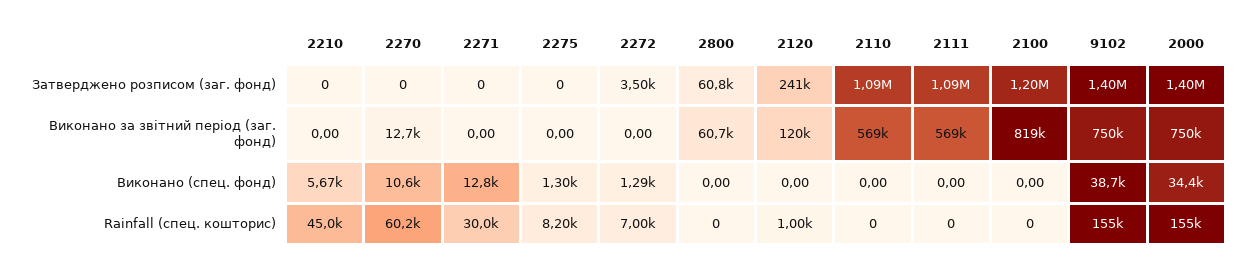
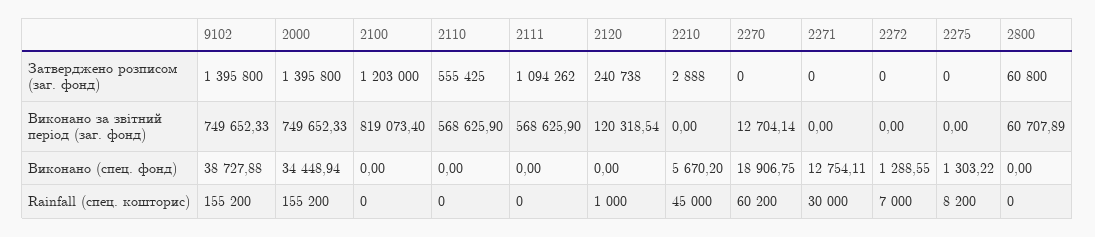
  {
    "2210": {
-     "Затверджено розписом (заг. фонд)": 0,
+     "Затверджено розписом (заг. фонд)": 2888,
      "Виконано за звітний період (заг. фонд)": 0,
      "Виконано (спец. фонд)": 5670.2,
      "Rainfall (спец. кошторис)": 45000
    },
    "2270": {
      "Затверджено розписом (заг. фонд)": 0,
      "Виконано за звітний період (заг. фонд)": 12704.14,
-     "Виконано (спец. фонд)": 10600,
+     "Виконано (спец. фонд)": 18906.75,
      "Rainfall (спец. кошторис)": 60200
    },
    "2271": {
      "Затверджено розписом (заг. фонд)": 0,
      "Виконано за звітний період (заг. фонд)": 0,
      "Виконано (спец. фонд)": 12754.11,
      "Rainfall (спец. кошторис)": 30000
    },
    "2275": {
      "Затверджено розписом (заг. фонд)": 0,
      "Виконано за звітний період (заг. фонд)": 0,
      "Виконано (спец. фонд)": 1303.22,
      "Rainfall (спец. кошторис)": 8200
    },
    "2272": {
-     "Затверджено розписом (заг. фонд)": 3500,
+     "Затверджено розписом (заг. фонд)": 0,
      "Виконано за звітний період (заг. фонд)": 0,
      "Виконано (спец. фонд)": 1288.55,
      "Rainfall (спец. кошторис)": 7000
    },
    "2800": {
      "Затверджено розписом (заг. фонд)": 60800,
      "Виконано за звітний період (заг. фонд)": 60707.89,
      "Виконано (спец. фонд)": 0,
      "Rainfall (спец. кошторис)": 0
    },
    "2120": {
      "Затверджено розписом (заг. фонд)": 240738,
      "Виконано за звітний період (заг. фонд)": 120318.54,
      "Виконано (спец. фонд)": 0,
      "Rainfall (спец. кошторис)": 1000
    },
    "2110": {
-     "Затверджено розписом (заг. фонд)": 1090000,
+     "Затверджено розписом (заг. фонд)": 555425,
      "Виконано за звітний період (заг. фонд)": 568625.9,
      "Виконано (спец. фонд)": 0,
      "Rainfall (спец. кошторис)": 0
    },
    "2111": {
      "Затверджено розписом (заг. фонд)": 1094262,
      "Виконано за звітний період (заг. фонд)": 568625.9,
      "Виконано (спец. фонд)": 0,
      "Rainfall (спец. кошторис)": 0
    },
    "2100": {
      "Затверджено розписом (заг. фонд)": 1203000,
      "Виконано за звітний період (заг. фонд)": 819073.4,
      "Виконано (спец. фонд)": 0,
      "Rainfall (спец. кошторис)": 0
    },
    "9102": {
      "Затверджено розписом (заг. фонд)": 1395800,
      "Виконано за звітний період (заг. фонд)": 749652.33,
      "Виконано (спец. фонд)": 38727.88,
      "Rainfall (спец. кошторис)": 155200
    },
    "2000": {
      "Затверджено розписом (заг. фонд)": 1395800,
      "Виконано за звітний період (заг. фонд)": 749652.33,
      "Виконано (спец. фонд)": 34448.94,
      "Rainfall (спец. кошторис)": 155200
    }
  }

